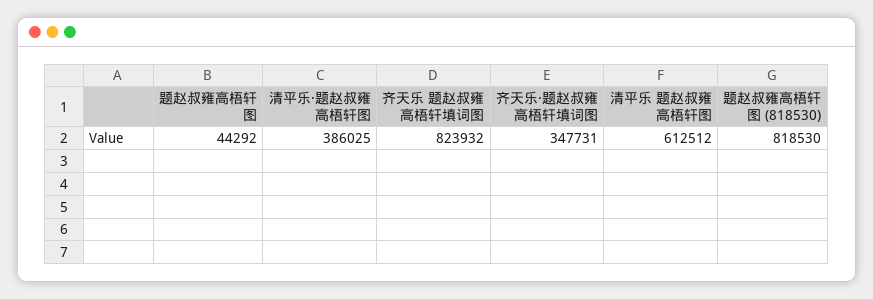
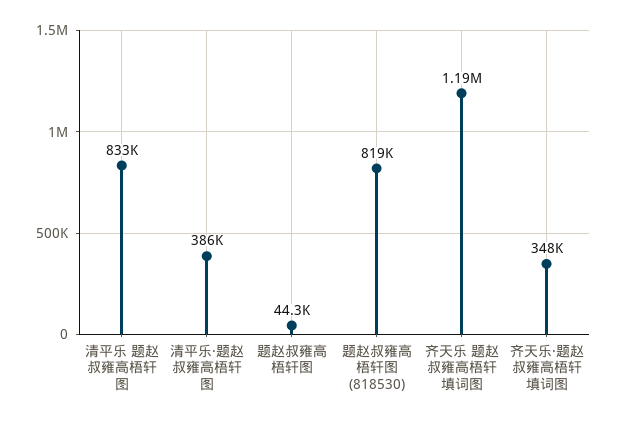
  {
    "题赵叔雍高梧轩图": 44292,
    "清平乐·题赵叔雍高梧轩图": 386025,
-   "齐天乐 题赵叔雍高梧轩填词图": 823932,
+   "齐天乐 题赵叔雍高梧轩填词图": 1190000,
    "齐天乐·题赵叔雍高梧轩填词图": 347731,
-   "清平乐 题赵叔雍高梧轩图": 612512,
+   "清平乐 题赵叔雍高梧轩图": 833000,
    "题赵叔雍高梧轩图 (818530)": 818530
  }

